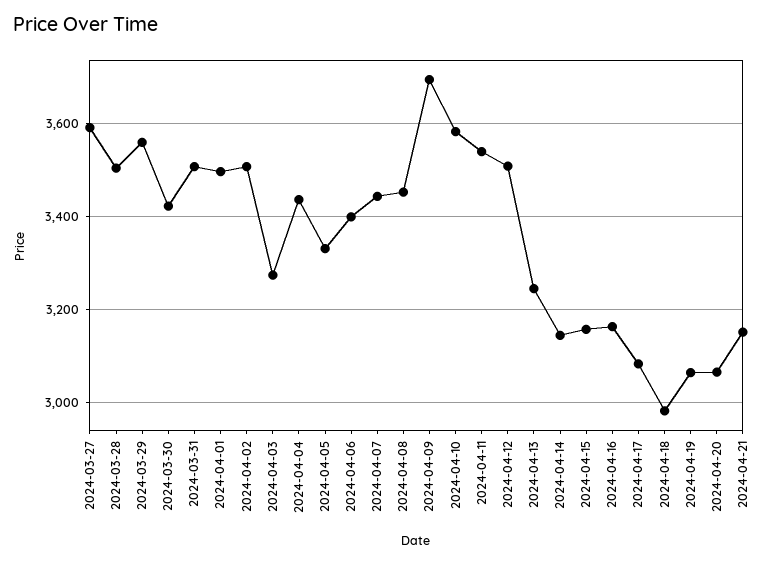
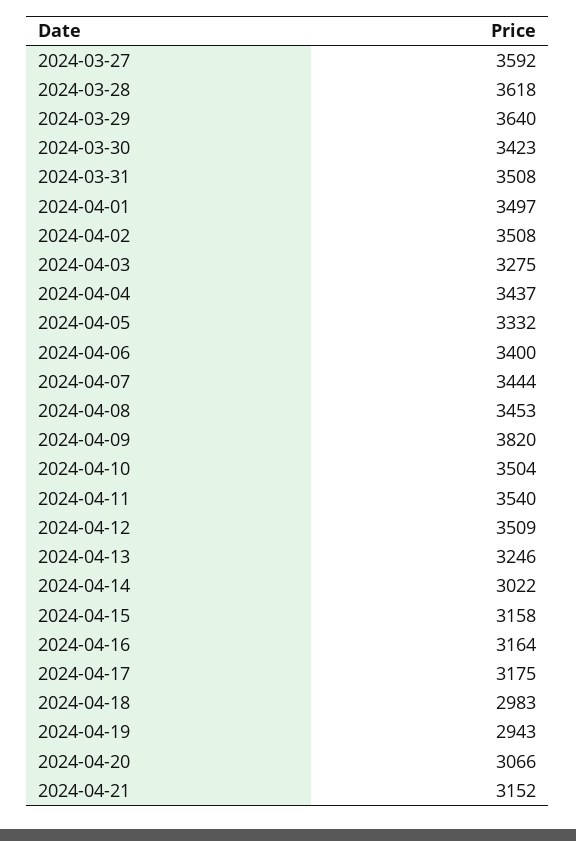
  {
    "2024-03-27": 3592,
-   "2024-03-28": 3500,
+   "2024-03-28": 3618,
-   "2024-03-29": 3560,
+   "2024-03-29": 3640,
    "2024-03-30": 3423,
    "2024-03-31": 3508,
    "2024-04-01": 3497,
    "2024-04-02": 3508,
    "2024-04-03": 3275,
    "2024-04-04": 3437,
    "2024-04-05": 3332,
    "2024-04-06": 3400,
    "2024-04-07": 3444,
    "2024-04-08": 3453,
-   "2024-04-09": 3700,
+   "2024-04-09": 3820,
-   "2024-04-10": 3580,
+   "2024-04-10": 3504,
    "2024-04-11": 3540,
    "2024-04-12": 3509,
    "2024-04-13": 3246,
-   "2024-04-14": 3140,
+   "2024-04-14": 3022,
    "2024-04-15": 3158,
    "2024-04-16": 3164,
-   "2024-04-17": 3080,
+   "2024-04-17": 3175,
    "2024-04-18": 2983,
-   "2024-04-19": 3060,
+   "2024-04-19": 2943,
    "2024-04-20": 3066,
    "2024-04-21": 3152
  }

